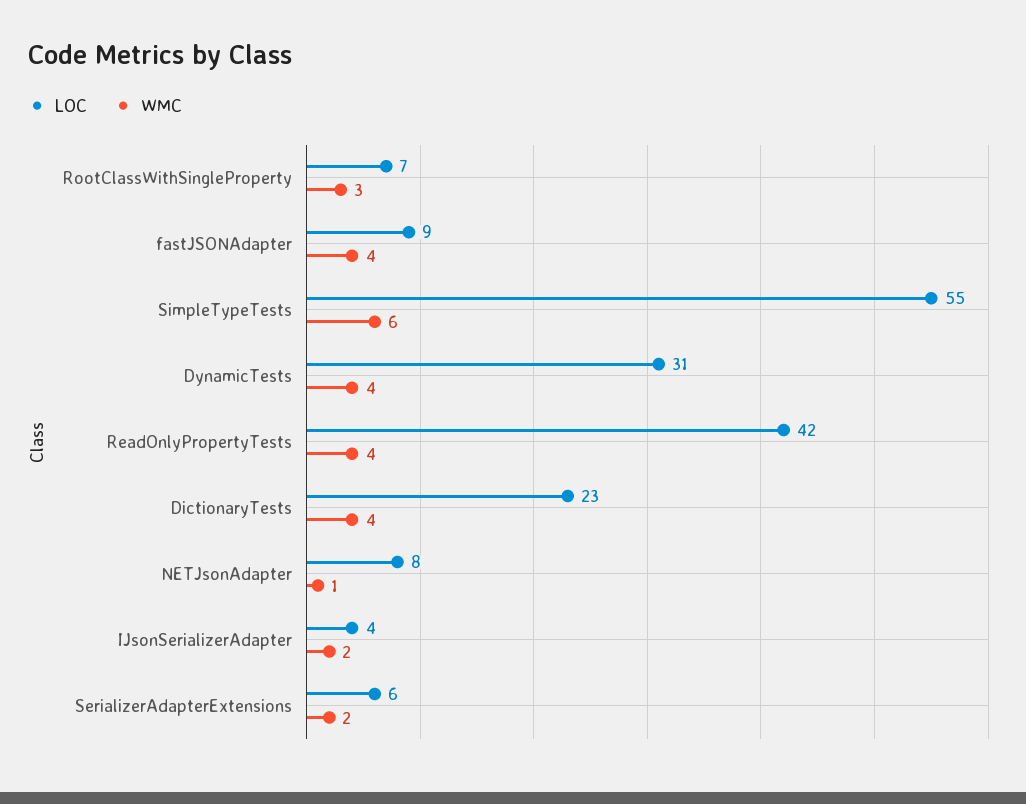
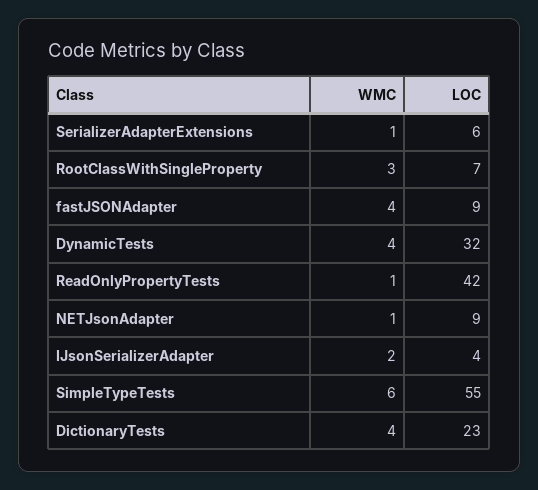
  {
    "LOC": {
      "RootClassWithSingleProperty": 7,
      "fastJSONAdapter": 9,
      "SimpleTypeTests": 55,
-     "DynamicTests": 31,
+     "DynamicTests": 32,
      "ReadOnlyPropertyTests": 42,
      "DictionaryTests": 23,
-     "NETJsonAdapter": 8,
+     "NETJsonAdapter": 9,
      "IJsonSerializerAdapter": 4,
      "SerializerAdapterExtensions": 6
    },
    "WMC": {
      "RootClassWithSingleProperty": 3,
      "fastJSONAdapter": 4,
      "SimpleTypeTests": 6,
      "DynamicTests": 4,
-     "ReadOnlyPropertyTests": 4,
+     "ReadOnlyPropertyTests": 1,
      "DictionaryTests": 4,
      "NETJsonAdapter": 1,
      "IJsonSerializerAdapter": 2,
-     "SerializerAdapterExtensions": 2
+     "SerializerAdapterExtensions": 1
    }
  }

